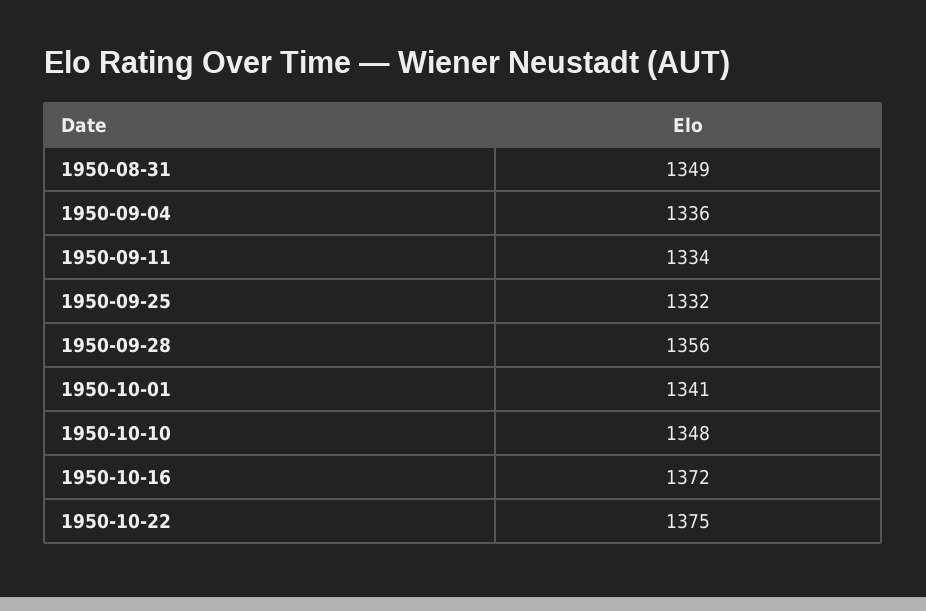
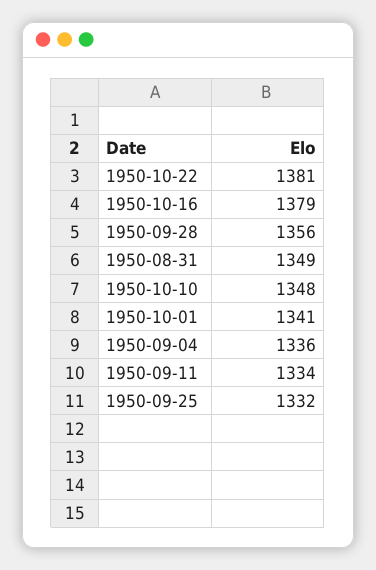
  {
    "1950-08-31": 1349,
    "1950-09-04": 1336,
    "1950-09-11": 1334,
    "1950-09-25": 1332,
    "1950-09-28": 1356,
    "1950-10-01": 1341,
    "1950-10-10": 1348,
-   "1950-10-16": 1372,
+   "1950-10-16": 1379,
-   "1950-10-22": 1375
+   "1950-10-22": 1381
  }

